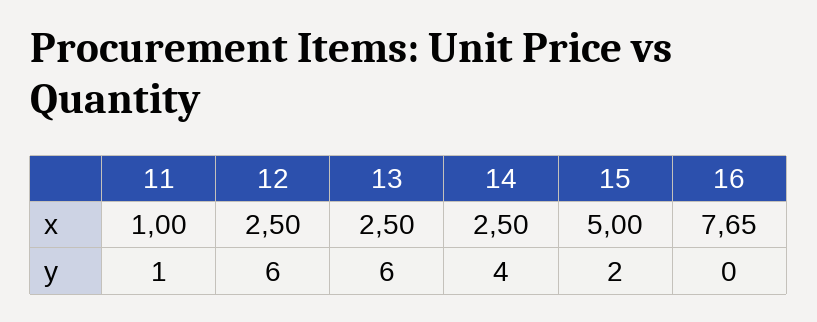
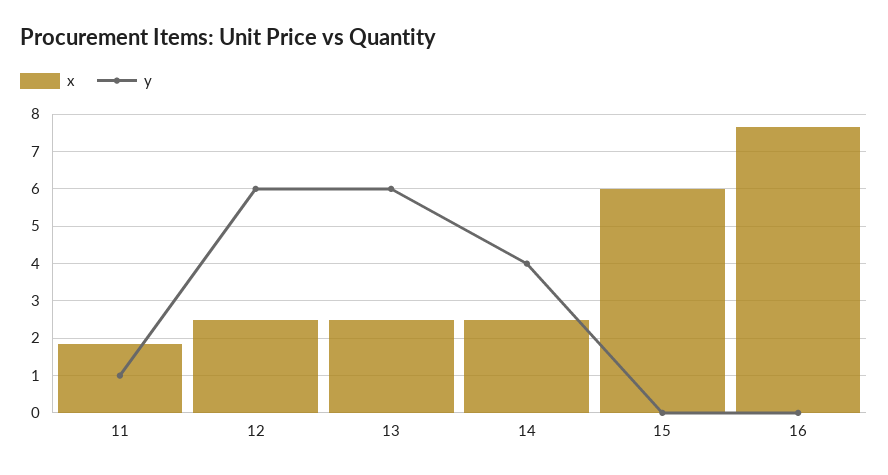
  {
    "x": {
-     "11": 1,
+     "11": 1.8,
      "12": 2.5,
      "13": 2.5,
      "14": 2.5,
-     "15": 5,
+     "15": 6,
      "16": 7.65
    },
    "y": {
      "11": 1,
      "12": 6,
      "13": 6,
      "14": 4,
-     "15": 2,
+     "15": 0,
      "16": 0
    }
  }

